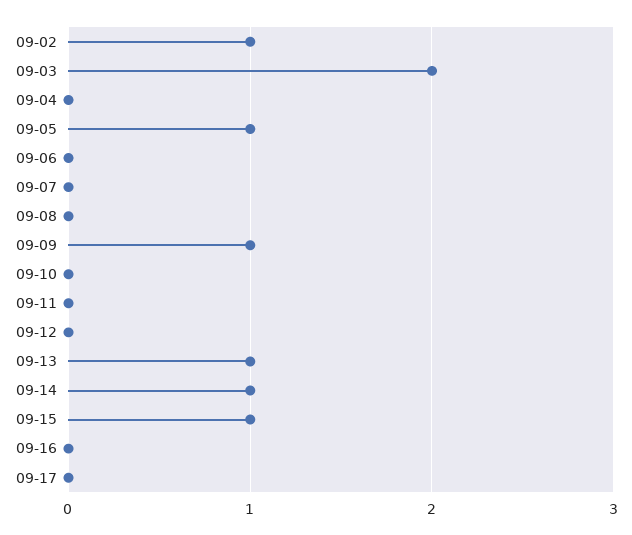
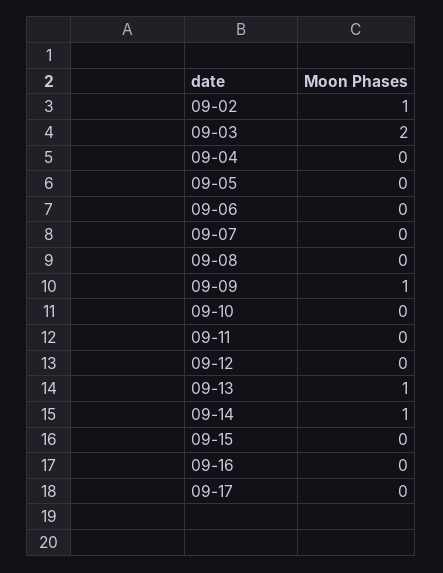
  {
    "09-02": 1,
    "09-03": 2,
    "09-04": 0,
-   "09-05": 1,
+   "09-05": 0,
    "09-06": 0,
    "09-07": 0,
    "09-08": 0,
    "09-09": 1,
    "09-10": 0,
    "09-11": 0,
    "09-12": 0,
    "09-13": 1,
    "09-14": 1,
-   "09-15": 1,
+   "09-15": 0,
    "09-16": 0,
    "09-17": 0
  }

